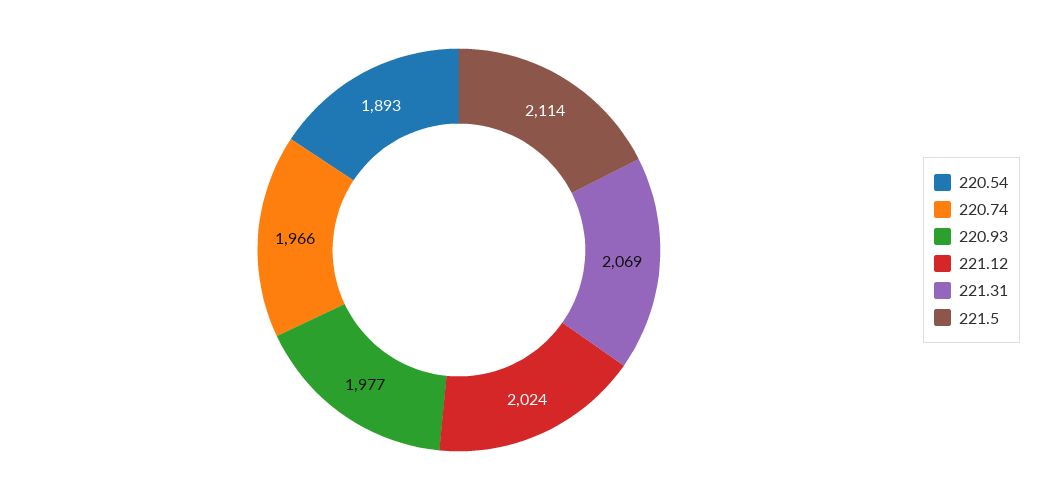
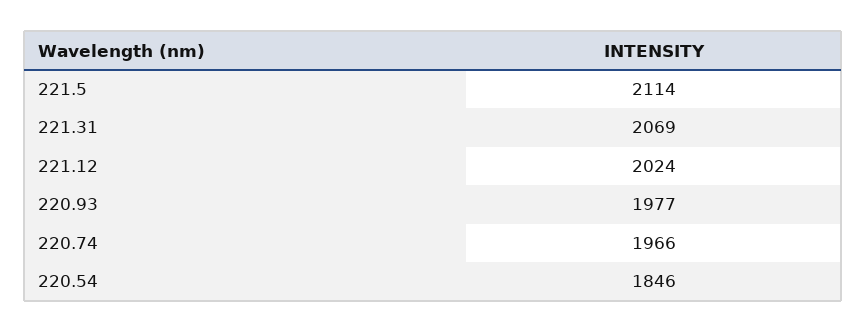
  {
-   "220.54": 1893,
+   "220.54": 1846,
    "220.74": 1966,
    "220.93": 1977,
    "221.12": 2024,
    "221.31": 2069,
    "221.5": 2114
  }

